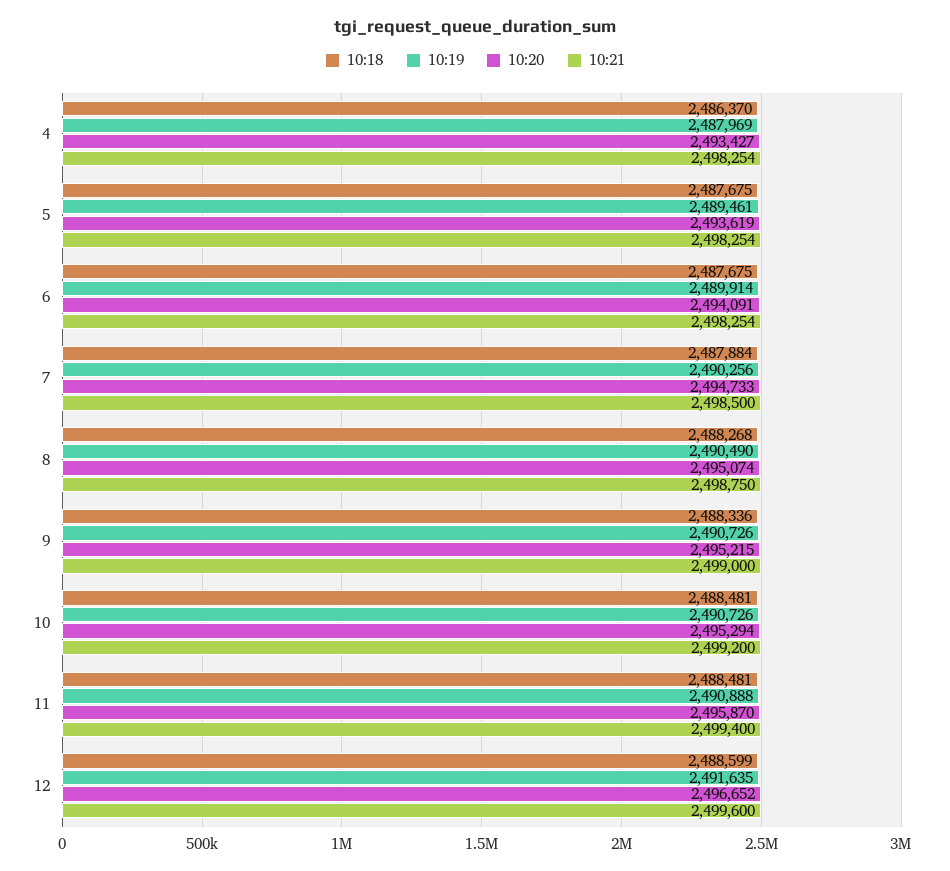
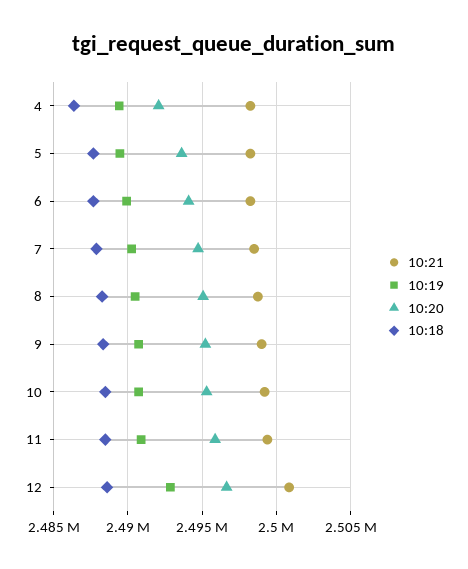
  {
    "10:18": {
      "4": 2486370,
      "5": 2487675,
      "6": 2487675,
      "7": 2487884,
      "8": 2488268,
      "9": 2488336,
      "10": 2488481,
      "11": 2488481,
      "12": 2488599
    },
    "10:19": {
-     "4": 2487969,
+     "4": 2489500,
      "5": 2489461,
      "6": 2489914,
      "7": 2490256,
      "8": 2490490,
      "9": 2490726,
      "10": 2490726,
      "11": 2490888,
-     "12": 2491635
+     "12": 2493000
    },
    "10:20": {
-     "4": 2493427,
+     "4": 2492000,
      "5": 2493619,
      "6": 2494091,
      "7": 2494733,
      "8": 2495074,
      "9": 2495215,
      "10": 2495294,
      "11": 2495870,
      "12": 2496652
    },
    "10:21": {
      "4": 2498254,
      "5": 2498254,
      "6": 2498254,
      "7": 2498500,
      "8": 2498750,
      "9": 2499000,
      "10": 2499200,
      "11": 2499400,
-     "12": 2499600
+     "12": 2501000
    }
  }

